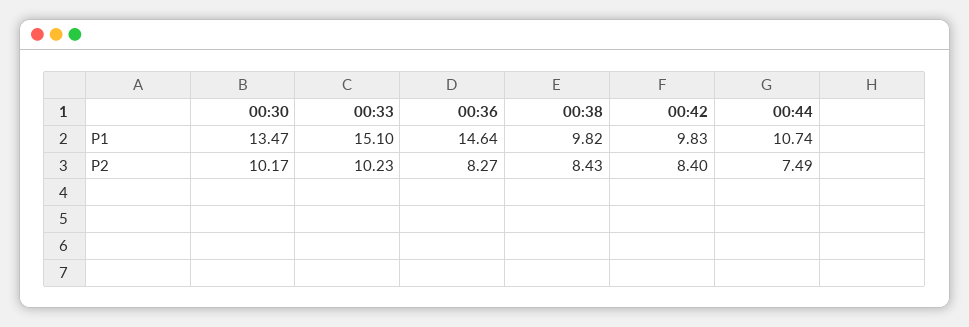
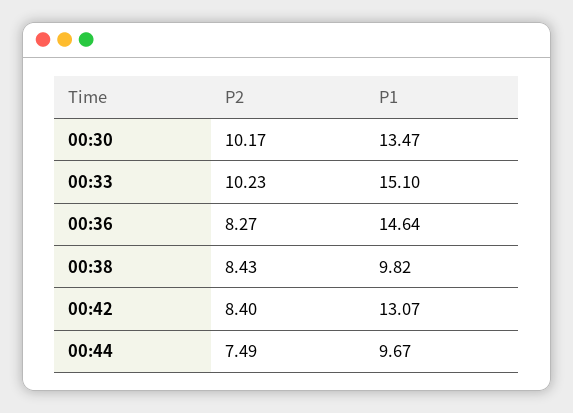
  {
    "00:30": {
      "P1": 13.47,
      "P2": 10.17
    },
    "00:33": {
      "P1": 15.1,
      "P2": 10.23
    },
    "00:36": {
      "P1": 14.64,
      "P2": 8.27
    },
    "00:38": {
      "P1": 9.82,
      "P2": 8.43
    },
    "00:42": {
-     "P1": 9.83,
+     "P1": 13.07,
      "P2": 8.4
    },
    "00:44": {
-     "P1": 10.74,
+     "P1": 9.67,
      "P2": 7.49
    }
  }

